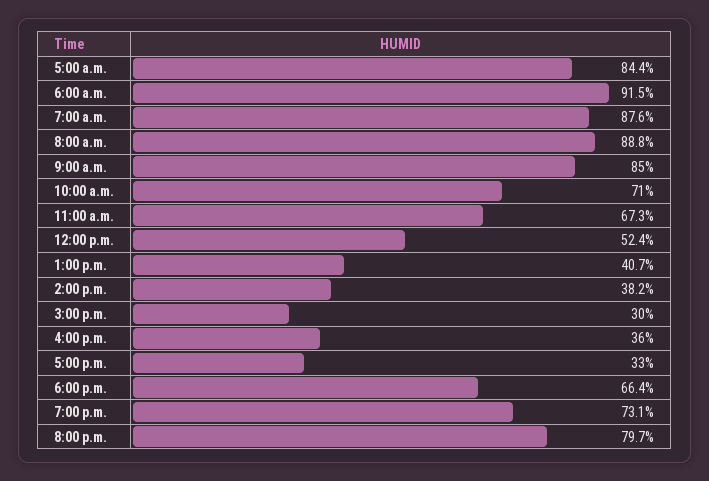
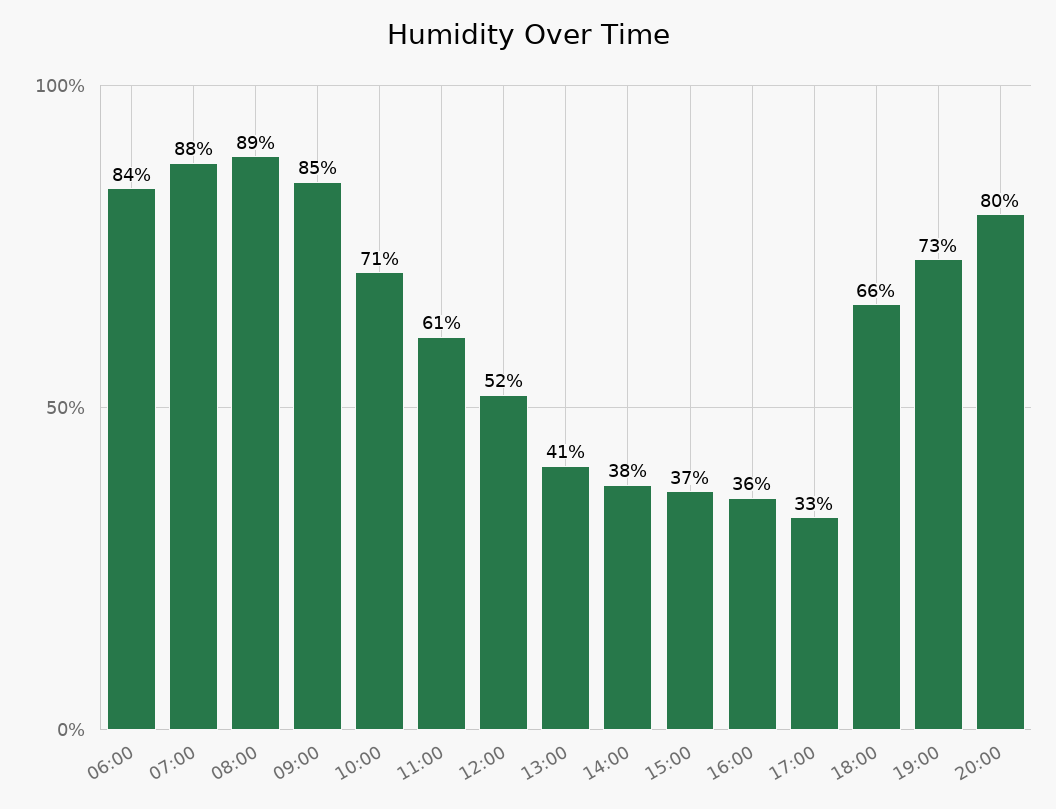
  {
-   "5:00 a.m.": 84.4,
-   "6:00 a.m.": 91.5,
+   "6:00 a.m.": 84,
    "7:00 a.m.": 87.6,
    "8:00 a.m.": 88.8,
    "9:00 a.m.": 85,
    "10:00 a.m.": 71,
-   "11:00 a.m.": 67.3,
+   "11:00 a.m.": 61,
    "12:00 p.m.": 52.4,
    "1:00 p.m.": 40.7,
    "2:00 p.m.": 38.2,
-   "3:00 p.m.": 30,
+   "3:00 p.m.": 37,
    "4:00 p.m.": 36,
    "5:00 p.m.": 33,
    "6:00 p.m.": 66.4,
    "7:00 p.m.": 73.1,
    "8:00 p.m.": 79.7
  }

